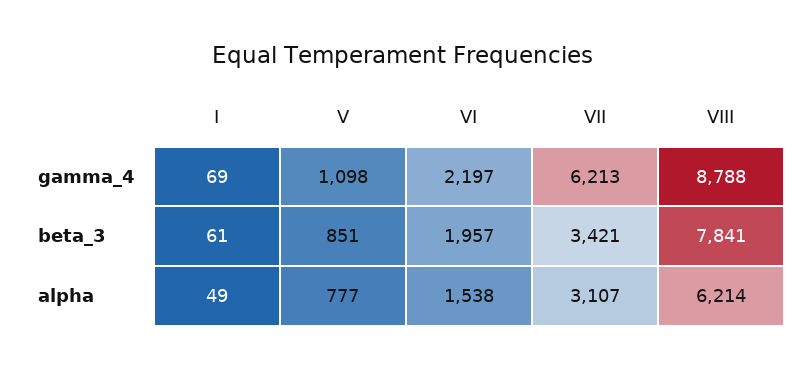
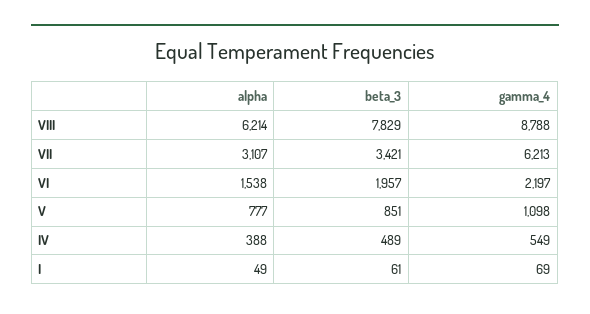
  {
    "I": {
      "gamma_4": 69,
      "beta_3": 61,
      "alpha": 49
    },
    "V": {
      "gamma_4": 1098,
      "beta_3": 851,
      "alpha": 777
    },
    "VI": {
      "gamma_4": 2197,
      "beta_3": 1957,
      "alpha": 1538
    },
    "VII": {
      "gamma_4": 6213,
      "beta_3": 3421,
      "alpha": 3107
    },
    "VIII": {
      "gamma_4": 8788,
-     "beta_3": 7841,
+     "beta_3": 7829,
      "alpha": 6214
-   }
+   },
+   "IV": {
+     "alpha": 388,
+     "beta_3": 489,
+     "gamma_4": 549
+   }
  }

